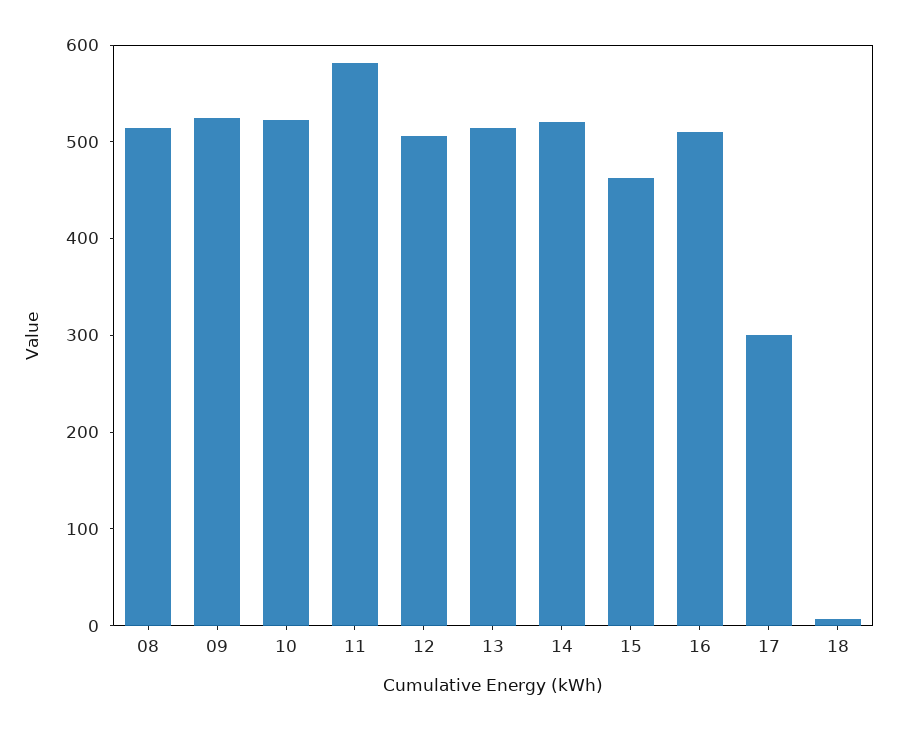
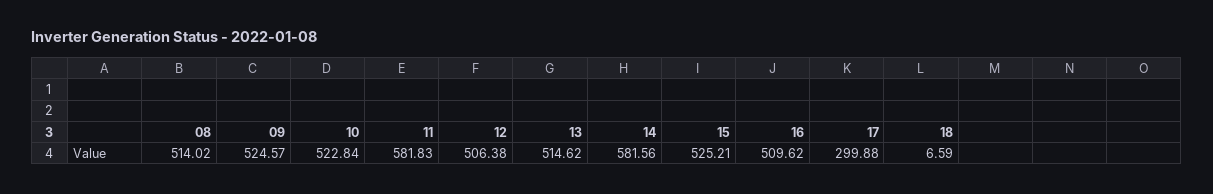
  {
    "08": 514.02,
    "09": 524.57,
    "10": 522.84,
    "11": 581.83,
    "12": 506.38,
    "13": 514.62,
-   "14": 520,
+   "14": 581.56,
-   "15": 460,
+   "15": 525.21,
    "16": 509.62,
    "17": 299.88,
    "18": 6.59
  }

